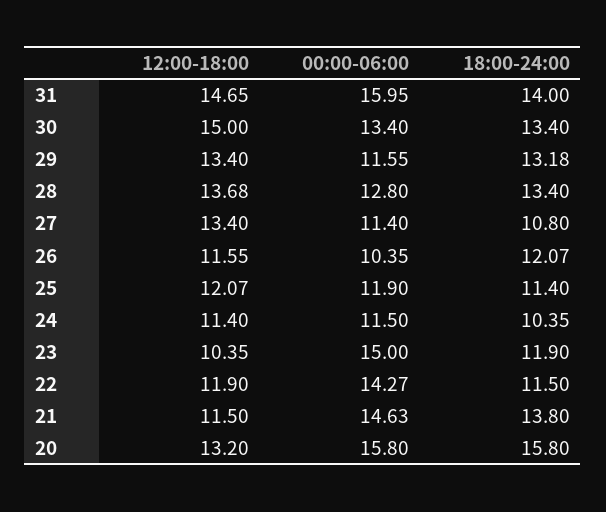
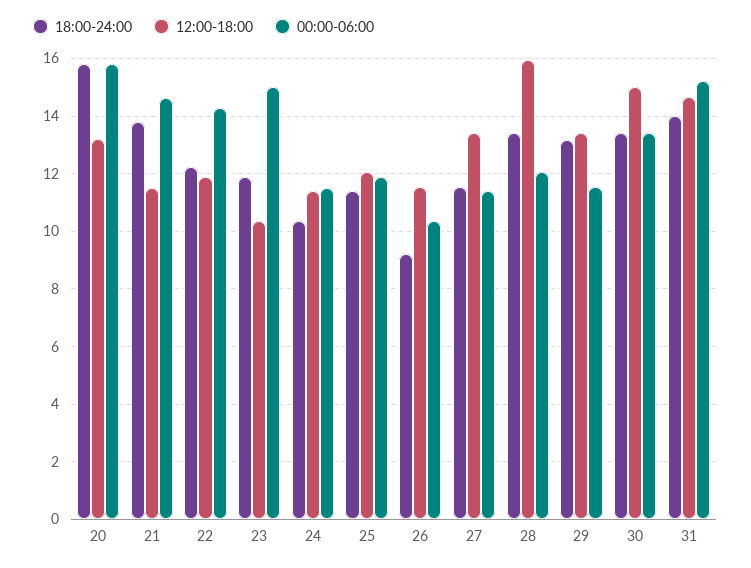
  {
    "12:00-18:00": {
      "31": 14.65,
      "30": 15,
      "29": 13.4,
-     "28": 13.68,
+     "28": 16,
      "27": 13.4,
      "26": 11.55,
      "25": 12.07,
      "24": 11.4,
      "23": 10.35,
      "22": 11.9,
      "21": 11.5,
      "20": 13.2
    },
    "00:00-06:00": {
-     "31": 15.95,
+     "31": 15.25,
      "30": 13.4,
      "29": 11.55,
-     "28": 12.8,
+     "28": 12,
      "27": 11.4,
      "26": 10.35,
      "25": 11.9,
      "24": 11.5,
      "23": 15,
      "22": 14.27,
      "21": 14.63,
      "20": 15.8
    },
    "18:00-24:00": {
      "31": 14,
      "30": 13.4,
      "29": 13.18,
      "28": 13.4,
-     "27": 10.8,
+     "27": 11.5,
-     "26": 12.07,
+     "26": 9.25,
      "25": 11.4,
      "24": 10.35,
      "23": 11.9,
-     "22": 11.5,
+     "22": 12.25,
      "21": 13.8,
      "20": 15.8
    }
  }

